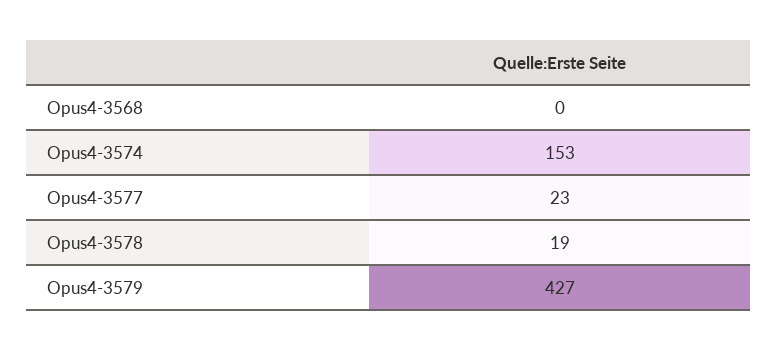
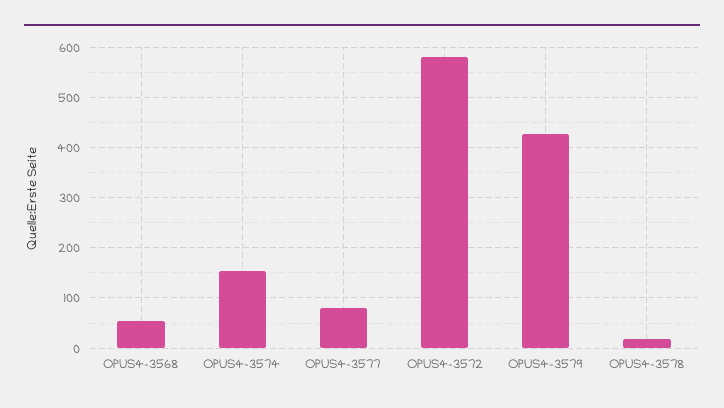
  {
-   "Opus4-3568": 0,
+   "Opus4-3568": 60,
    "Opus4-3574": 153,
-   "Opus4-3577": 23,
+   "Opus4-3577": 80,
    "Opus4-3578": 19,
-   "Opus4-3579": 427
+   "Opus4-3579": 427,
+   "OPUS4-3572": 580
  }

